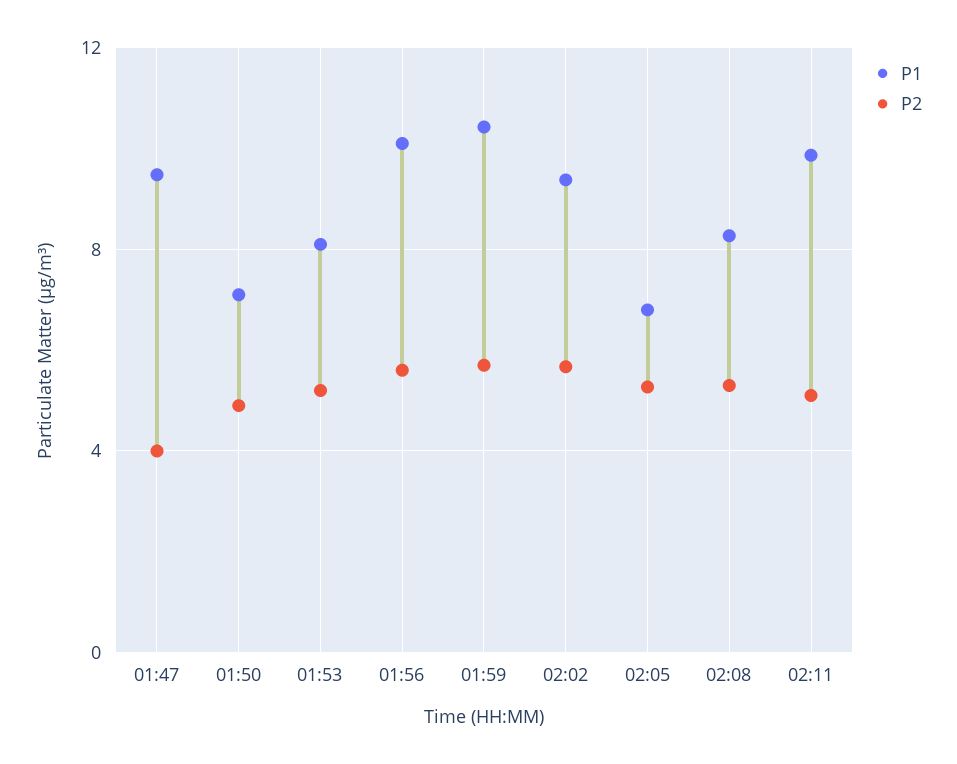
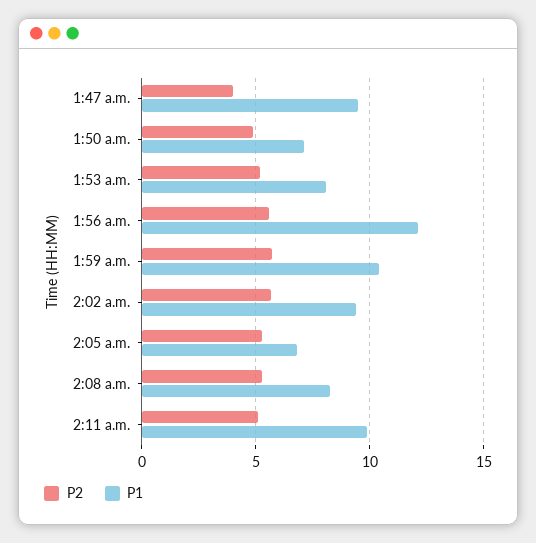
  {
    "P1": {
      "01:47": 9.5,
      "01:50": 7,
      "01:53": 8,
-     "01:56": 10,
+     "01:56": 12,
      "01:59": 10.5,
      "02:02": 9.5,
      "02:05": 7,
      "02:08": 8.5,
      "02:11": 10
    },
    "P2": {
      "01:47": 4,
      "01:50": 5,
      "01:53": 5,
      "01:56": 5.5,
      "01:59": 5.5,
      "02:02": 5.5,
      "02:05": 5.5,
      "02:08": 5.5,
      "02:11": 5
    }
  }

